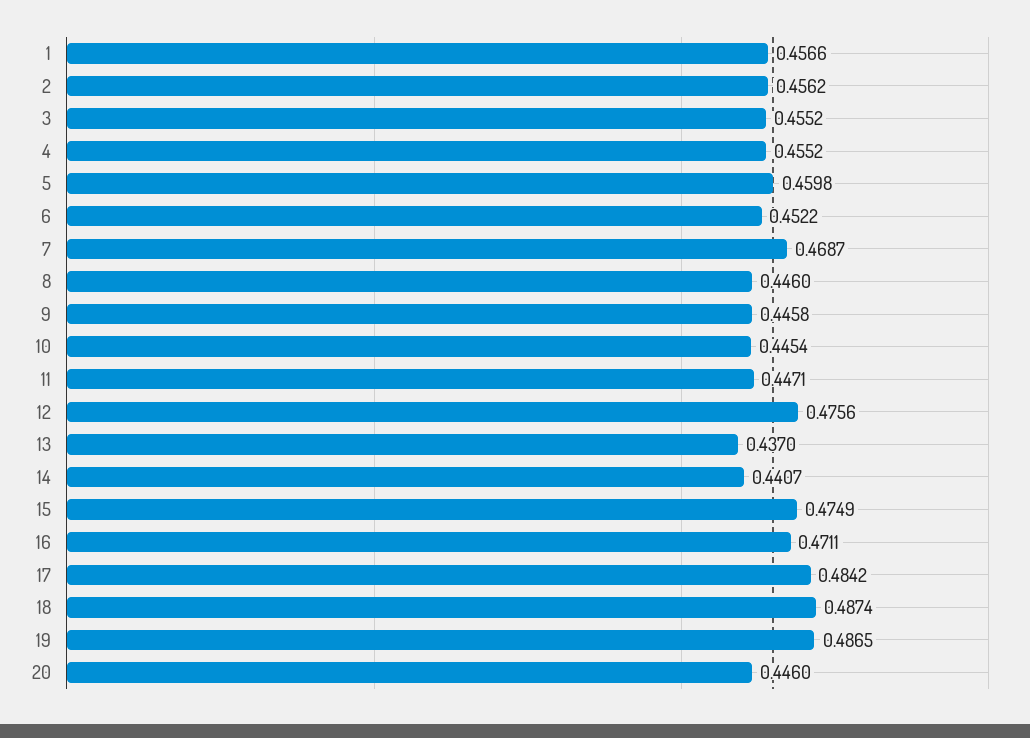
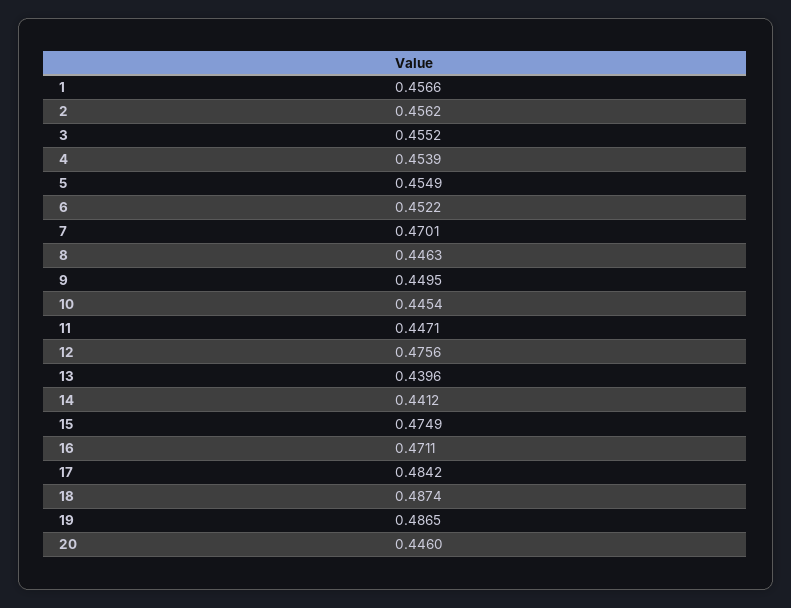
  {
    "1": 0.4566,
    "2": 0.4562,
    "3": 0.4552,
-   "4": 0.4552,
+   "4": 0.4539,
-   "5": 0.4598,
+   "5": 0.4549,
    "6": 0.4522,
-   "7": 0.4687,
+   "7": 0.4701,
-   "8": 0.446,
+   "8": 0.4463,
-   "9": 0.4458,
+   "9": 0.4495,
    "10": 0.4454,
    "11": 0.4471,
    "12": 0.4756,
-   "13": 0.437,
+   "13": 0.4396,
-   "14": 0.4407,
+   "14": 0.4412,
    "15": 0.4749,
    "16": 0.4711,
    "17": 0.4842,
    "18": 0.4874,
    "19": 0.4865,
    "20": 0.446
  }

